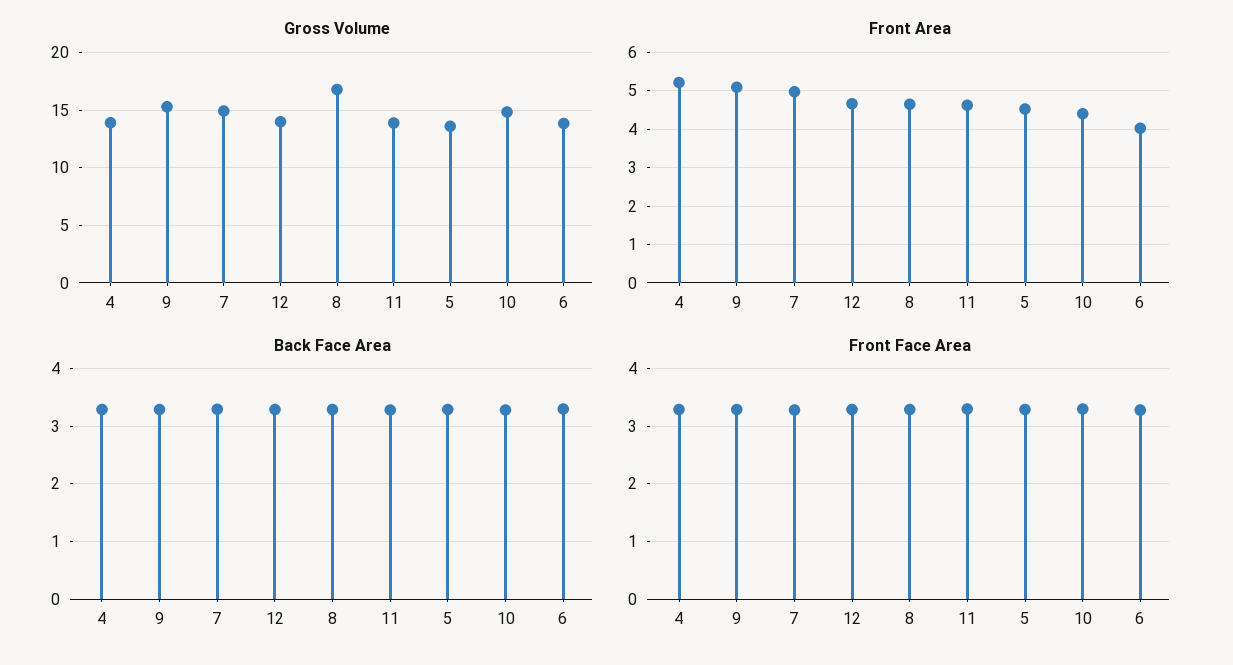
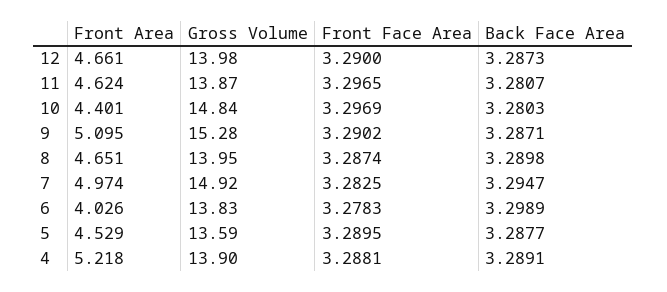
  {
    "Gross Volume": {
      "4": 13.9,
      "9": 15.28,
      "7": 14.92,
      "12": 13.98,
-     "8": 17,
+     "8": 13.95,
      "11": 13.87,
      "5": 13.59,
      "10": 14.84,
      "6": 13.83
    },
    "Front Area": {
      "4": 5.218,
      "9": 5.095,
      "7": 4.974,
      "12": 4.661,
      "8": 4.651,
      "11": 4.624,
      "5": 4.529,
      "10": 4.401,
      "6": 4.026
    },
    "Back Face Area": {
      "4": 3.2891,
      "9": 3.2871,
      "7": 3.2947,
      "12": 3.2873,
      "8": 3.2898,
      "11": 3.2807,
      "5": 3.2877,
      "10": 3.2803,
      "6": 3.2989
    },
    "Front Face Area": {
      "4": 3.2881,
      "9": 3.2902,
      "7": 3.2825,
      "12": 3.29,
      "8": 3.2874,
      "11": 3.2965,
      "5": 3.2895,
      "10": 3.2969,
      "6": 3.2783
    }
  }

